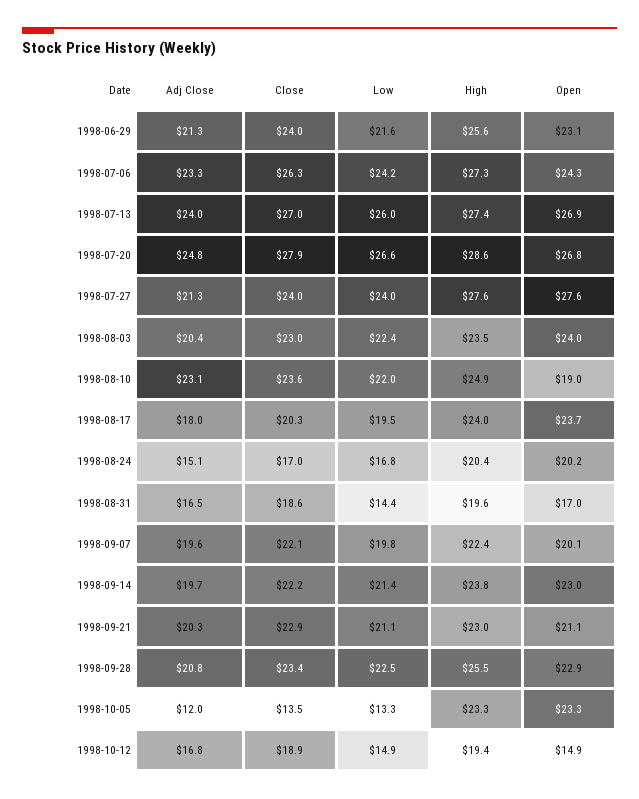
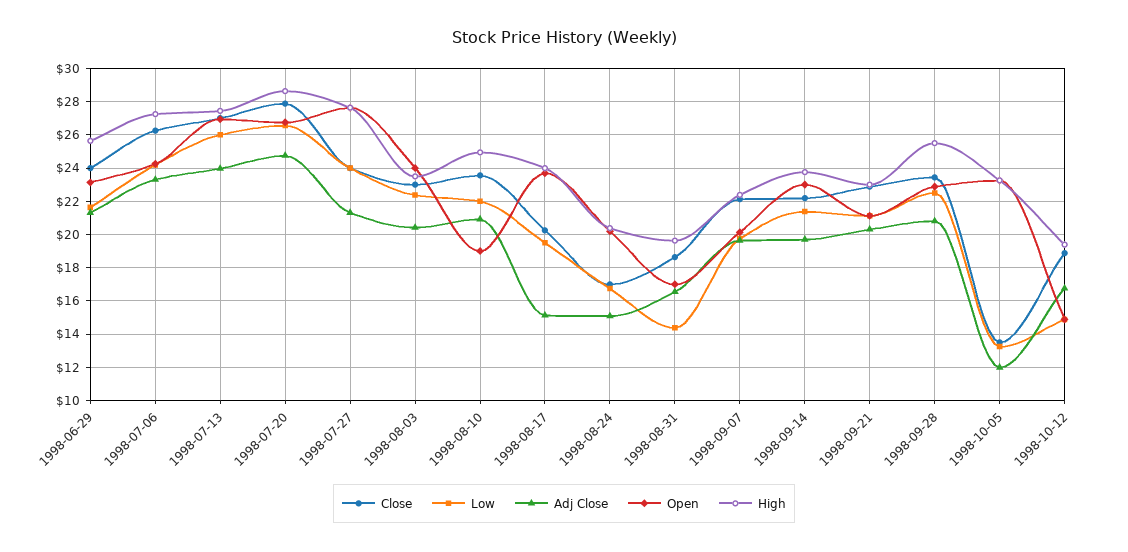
  {
    "Adj Close": {
      "1998-06-29": 21.3,
      "1998-07-06": 23.3,
      "1998-07-13": 24,
      "1998-07-20": 24.8,
      "1998-07-27": 21.3,
      "1998-08-03": 20.4,
-     "1998-08-10": 23.1,
+     "1998-08-10": 21,
-     "1998-08-17": 18,
+     "1998-08-17": 15,
      "1998-08-24": 15.1,
      "1998-08-31": 16.5,
      "1998-09-07": 19.6,
      "1998-09-14": 19.7,
      "1998-09-21": 20.3,
      "1998-09-28": 20.8,
      "1998-10-05": 12,
      "1998-10-12": 16.8
    },
    "Close": {
      "1998-06-29": 24,
      "1998-07-06": 26.3,
      "1998-07-13": 27,
      "1998-07-20": 27.9,
      "1998-07-27": 24,
      "1998-08-03": 23,
      "1998-08-10": 23.6,
      "1998-08-17": 20.3,
      "1998-08-24": 17,
      "1998-08-31": 18.6,
      "1998-09-07": 22.1,
      "1998-09-14": 22.2,
      "1998-09-21": 22.9,
      "1998-09-28": 23.4,
      "1998-10-05": 13.5,
      "1998-10-12": 18.9
    },
    "Low": {
      "1998-06-29": 21.6,
      "1998-07-06": 24.2,
      "1998-07-13": 26,
      "1998-07-20": 26.6,
      "1998-07-27": 24,
      "1998-08-03": 22.4,
      "1998-08-10": 22,
      "1998-08-17": 19.5,
      "1998-08-24": 16.8,
      "1998-08-31": 14.4,
      "1998-09-07": 19.8,
      "1998-09-14": 21.4,
      "1998-09-21": 21.1,
      "1998-09-28": 22.5,
      "1998-10-05": 13.3,
      "1998-10-12": 14.9
    },
    "High": {
      "1998-06-29": 25.6,
      "1998-07-06": 27.3,
      "1998-07-13": 27.4,
      "1998-07-20": 28.6,
      "1998-07-27": 27.6,
      "1998-08-03": 23.5,
      "1998-08-10": 24.9,
      "1998-08-17": 24,
      "1998-08-24": 20.4,
      "1998-08-31": 19.6,
      "1998-09-07": 22.4,
      "1998-09-14": 23.8,
      "1998-09-21": 23,
      "1998-09-28": 25.5,
      "1998-10-05": 23.3,
      "1998-10-12": 19.4
    },
    "Open": {
      "1998-06-29": 23.1,
      "1998-07-06": 24.3,
      "1998-07-13": 26.9,
      "1998-07-20": 26.8,
      "1998-07-27": 27.6,
      "1998-08-03": 24,
      "1998-08-10": 19,
      "1998-08-17": 23.7,
      "1998-08-24": 20.2,
      "1998-08-31": 17,
      "1998-09-07": 20.1,
      "1998-09-14": 23,
      "1998-09-21": 21.1,
      "1998-09-28": 22.9,
      "1998-10-05": 23.3,
      "1998-10-12": 14.9
    }
  }

